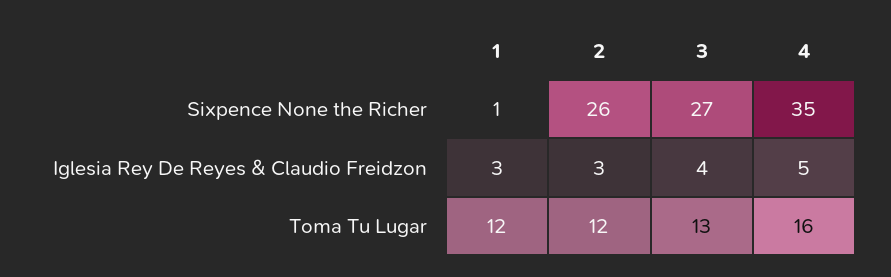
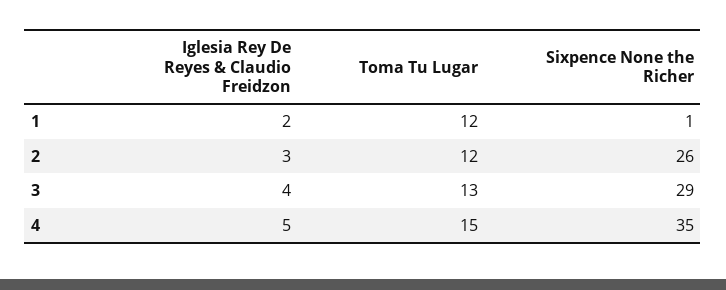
  {
    "1": {
      "Sixpence None the Richer": 1,
-     "Iglesia Rey De Reyes & Claudio Freidzon": 3,
+     "Iglesia Rey De Reyes & Claudio Freidzon": 2,
      "Toma Tu Lugar": 12
    },
    "2": {
      "Sixpence None the Richer": 26,
      "Iglesia Rey De Reyes & Claudio Freidzon": 3,
      "Toma Tu Lugar": 12
    },
    "3": {
-     "Sixpence None the Richer": 27,
+     "Sixpence None the Richer": 29,
      "Iglesia Rey De Reyes & Claudio Freidzon": 4,
      "Toma Tu Lugar": 13
    },
    "4": {
      "Sixpence None the Richer": 35,
      "Iglesia Rey De Reyes & Claudio Freidzon": 5,
-     "Toma Tu Lugar": 16
+     "Toma Tu Lugar": 15
    }
  }

